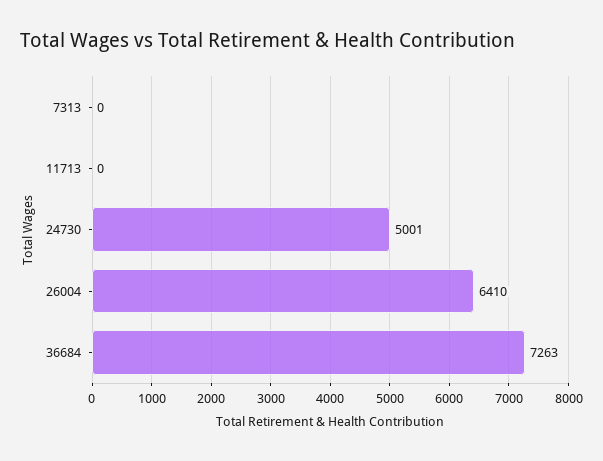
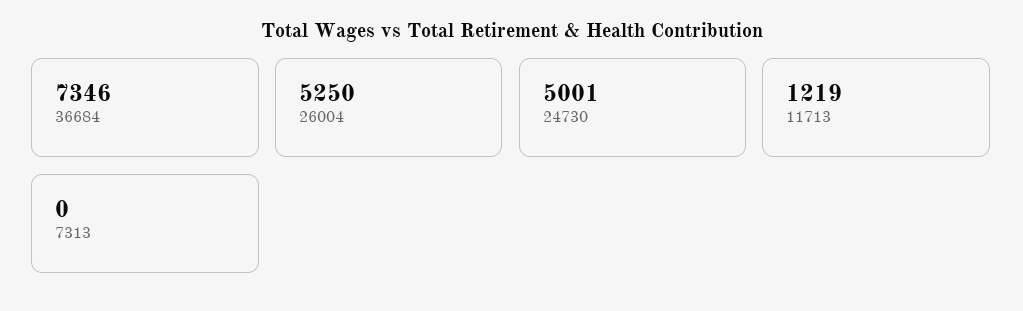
  {
    "7313": 0,
-   "11713": 0,
+   "11713": 1219,
    "24730": 5001,
-   "26004": 6410,
+   "26004": 5250,
-   "36684": 7263
+   "36684": 7346
  }

